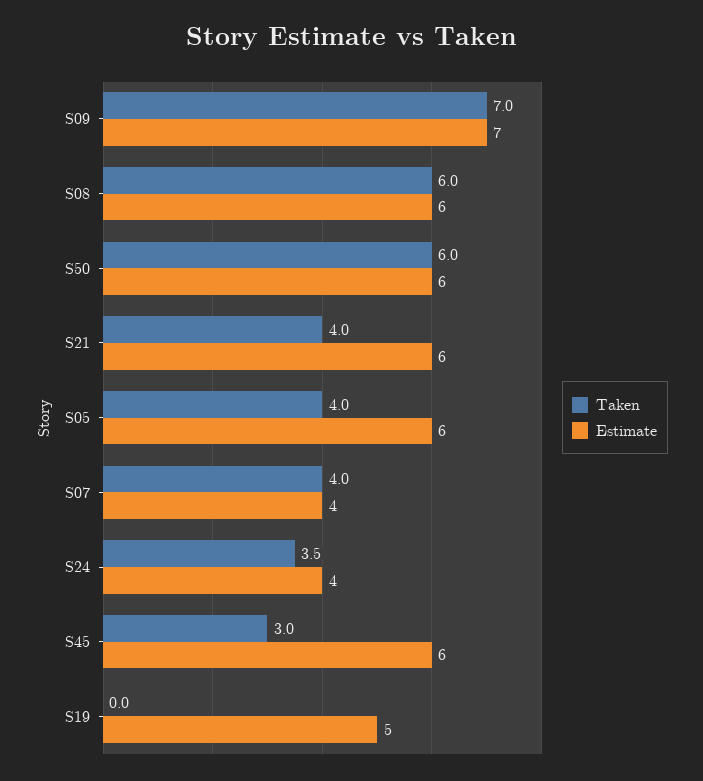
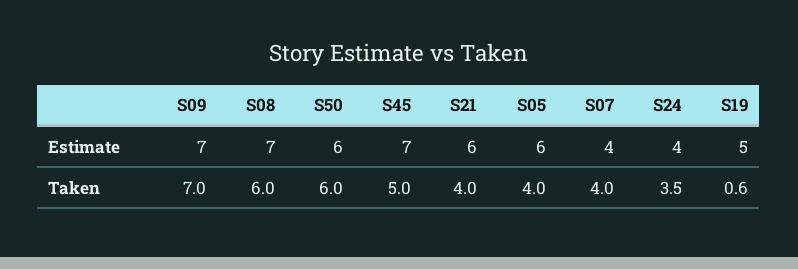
  {
    "Taken": {
      "S09": 7,
      "S08": 6,
      "S50": 6,
      "S21": 4,
      "S05": 4,
      "S07": 4,
      "S24": 3.5,
-     "S45": 3,
+     "S45": 5,
-     "S19": 0
+     "S19": 0.6
    },
    "Estimate": {
      "S09": 7,
-     "S08": 6,
+     "S08": 7,
      "S50": 6,
      "S21": 6,
      "S05": 6,
      "S07": 4,
      "S24": 4,
-     "S45": 6,
+     "S45": 7,
      "S19": 5
    }
  }

